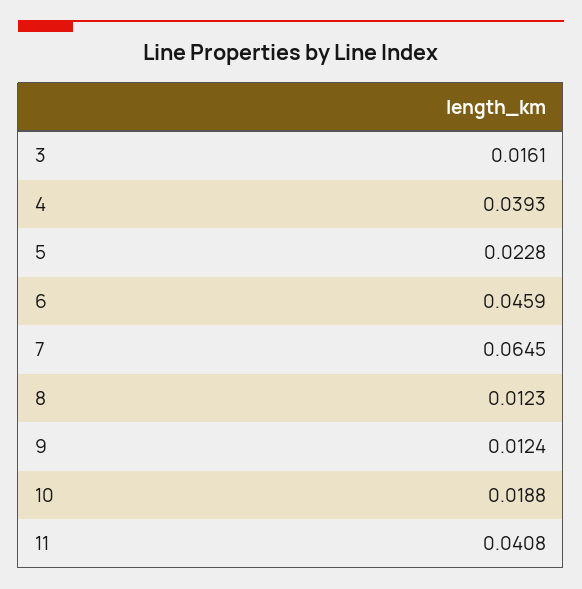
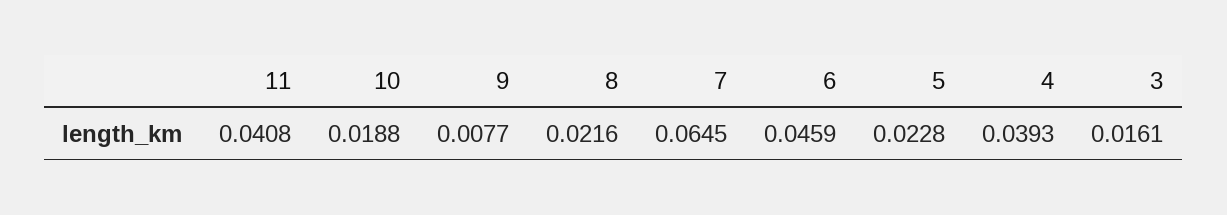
  {
    "3": 0.0161,
    "4": 0.0393,
    "5": 0.0228,
    "6": 0.0459,
    "7": 0.0645,
-   "8": 0.0123,
+   "8": 0.0216,
-   "9": 0.0124,
+   "9": 0.0077,
    "10": 0.0188,
    "11": 0.0408
  }

